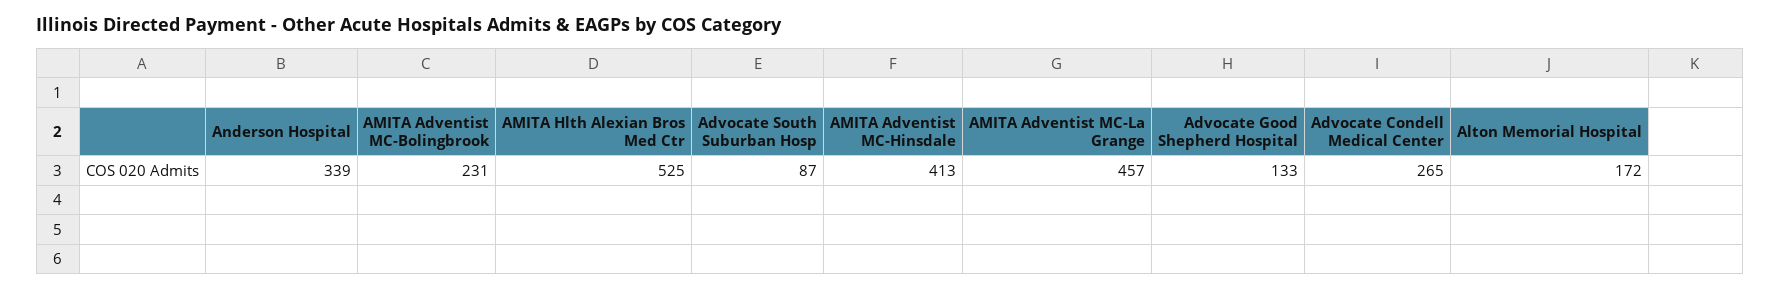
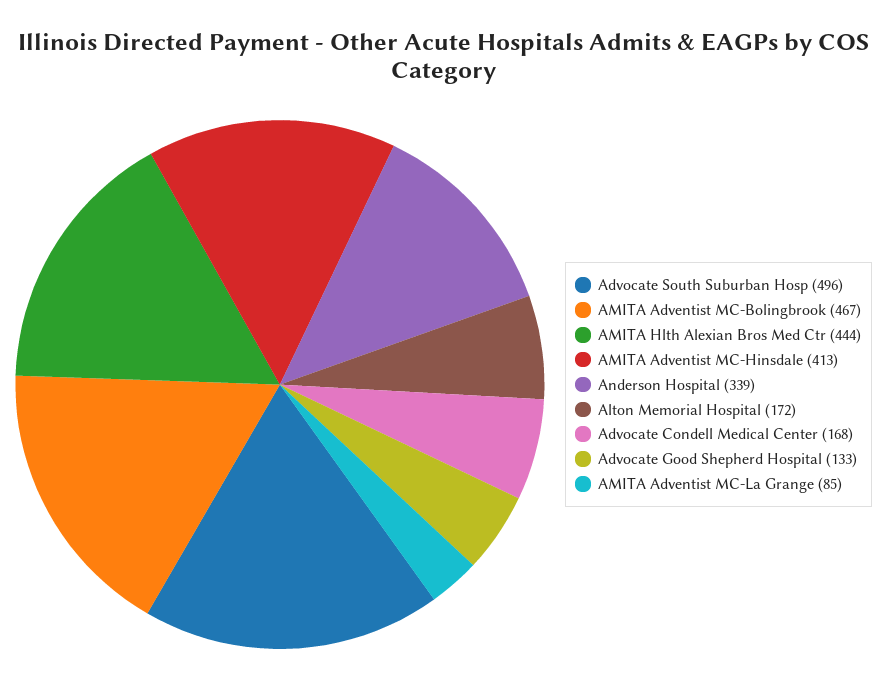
  {
    "Anderson Hospital": 339,
-   "AMITA Adventist MC-Bolingbrook": 231,
+   "AMITA Adventist MC-Bolingbrook": 467,
-   "AMITA Hlth Alexian Bros Med Ctr": 525,
+   "AMITA Hlth Alexian Bros Med Ctr": 444,
-   "Advocate South Suburban Hosp": 87,
+   "Advocate South Suburban Hosp": 496,
    "AMITA Adventist MC-Hinsdale": 413,
-   "AMITA Adventist MC-La Grange": 457,
+   "AMITA Adventist MC-La Grange": 85,
    "Advocate Good Shepherd Hospital": 133,
-   "Advocate Condell Medical Center": 265,
+   "Advocate Condell Medical Center": 168,
    "Alton Memorial Hospital": 172
  }

